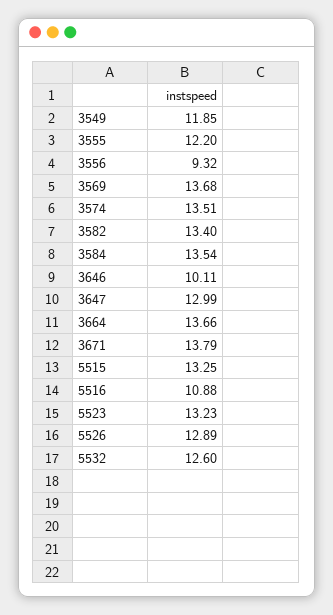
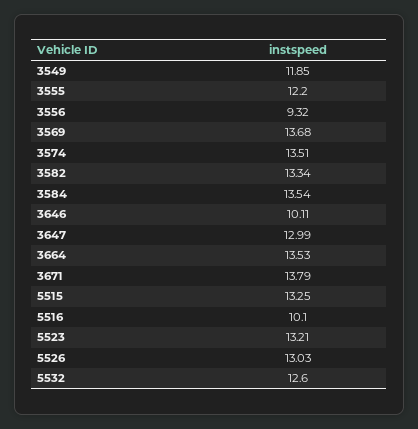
  {
    "3549": 11.85,
    "3555": 12.2,
    "3556": 9.32,
    "3569": 13.68,
    "3574": 13.51,
-   "3582": 13.4,
+   "3582": 13.34,
    "3584": 13.54,
    "3646": 10.11,
    "3647": 12.99,
-   "3664": 13.66,
+   "3664": 13.53,
    "3671": 13.79,
    "5515": 13.25,
-   "5516": 10.88,
+   "5516": 10.1,
-   "5523": 13.23,
+   "5523": 13.21,
-   "5526": 12.89,
+   "5526": 13.03,
    "5532": 12.6
  }

